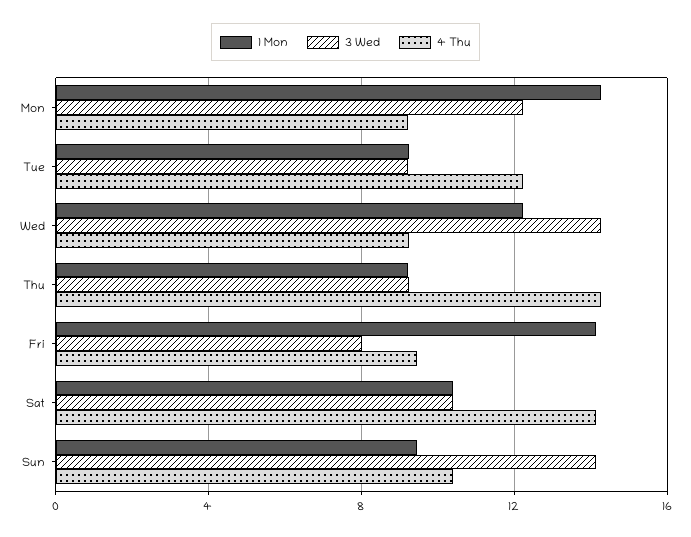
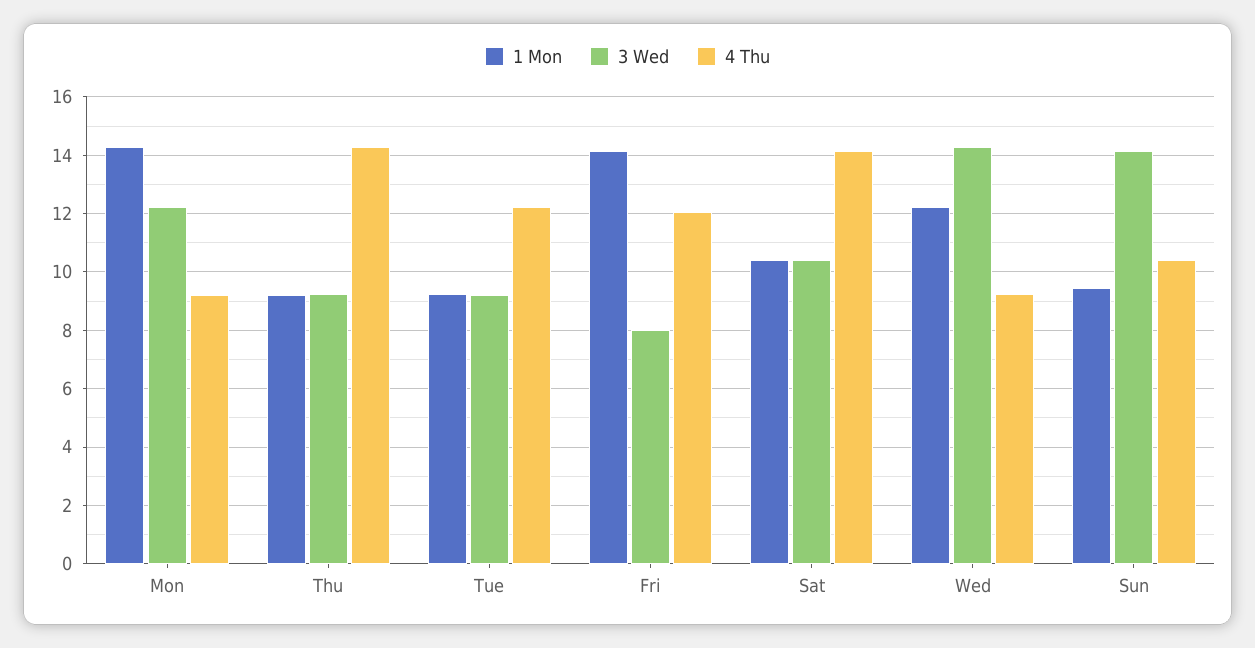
  {
    "1 Mon": {
      "Mon": 14.25,
      "Tue": 9.25,
      "Wed": 12.25,
      "Thu": 9.25,
      "Fri": 14.25,
      "Sat": 10.5,
      "Sun": 9.5
    },
    "3 Wed": {
      "Mon": 12.25,
      "Tue": 9.25,
      "Wed": 14.25,
      "Thu": 9.25,
      "Fri": 8,
      "Sat": 10.5,
      "Sun": 14.25
    },
    "4 Thu": {
      "Mon": 9.25,
      "Tue": 12.25,
      "Wed": 9.25,
      "Thu": 14.25,
-     "Fri": 9.5,
+     "Fri": 12,
      "Sat": 14.25,
      "Sun": 10.5
    }
  }

